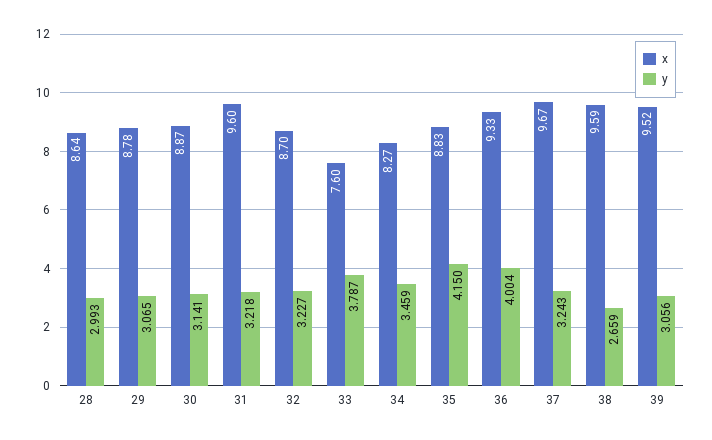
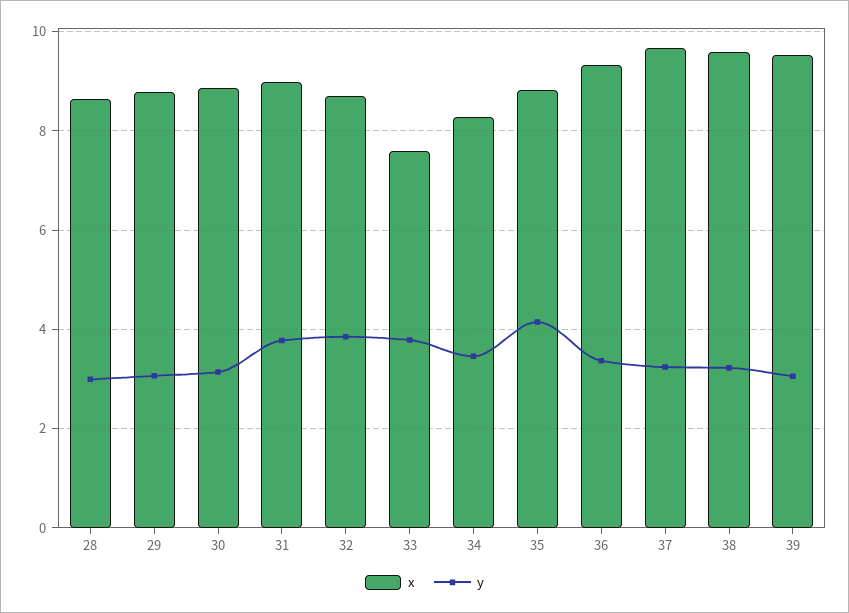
  {
    "x": {
      "28": 8.64,
      "29": 8.78,
      "30": 8.87,
-     "31": 9.6,
+     "31": 9,
      "32": 8.7,
      "33": 7.6,
      "34": 8.27,
      "35": 8.83,
      "36": 9.33,
      "37": 9.67,
      "38": 9.59,
      "39": 9.52
    },
    "y": {
      "28": 2.993,
      "29": 3.065,
      "30": 3.141,
-     "31": 3.218,
+     "31": 3.8,
-     "32": 3.227,
+     "32": 3.8,
      "33": 3.787,
      "34": 3.459,
      "35": 4.15,
-     "36": 4.004,
+     "36": 3.4,
      "37": 3.243,
-     "38": 2.659,
+     "38": 3.2,
      "39": 3.056
    }
  }

